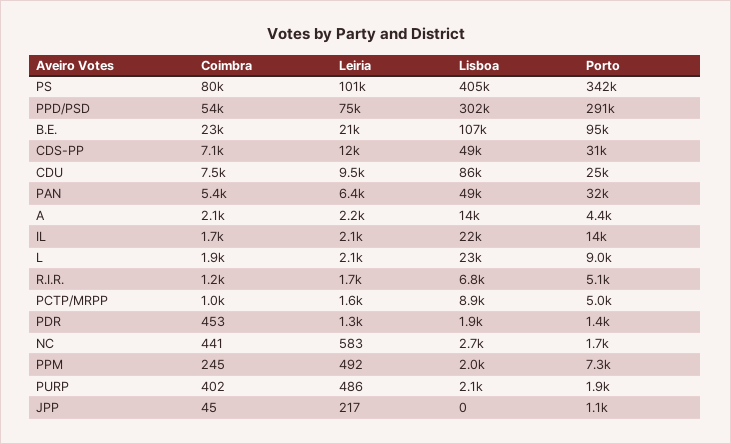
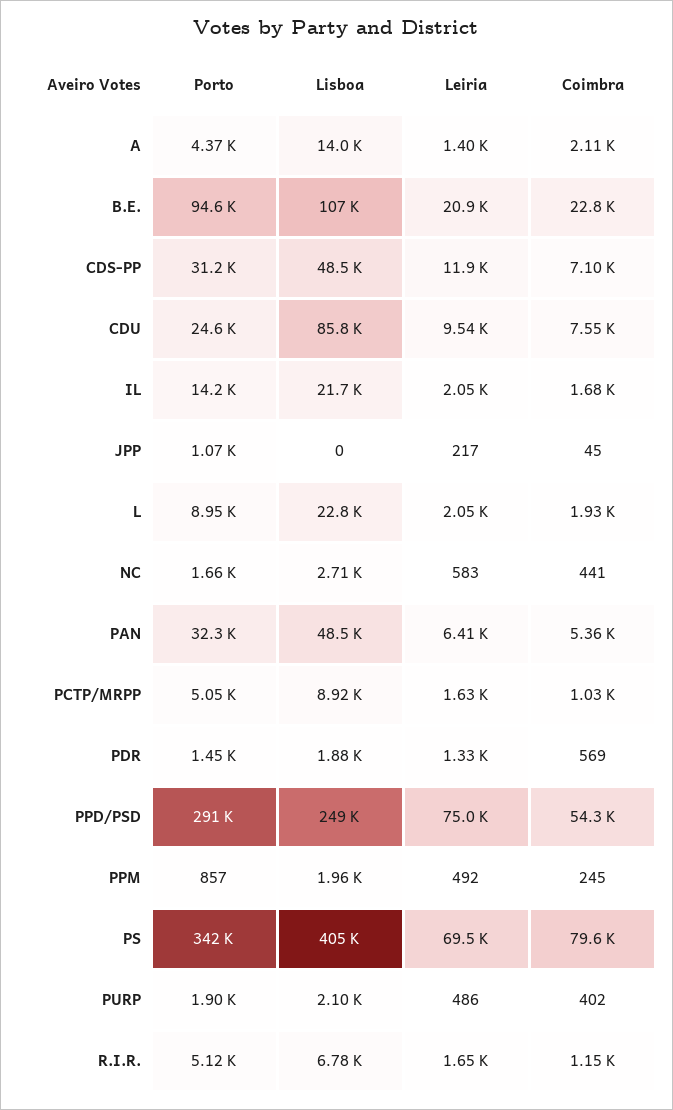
  {
    "Coimbra": {
      "PS": 79600,
      "PPD/PSD": 54300,
      "B.E.": 22800,
      "CDS-PP": 7100,
      "CDU": 7550,
      "PAN": 5360,
      "A": 2110,
      "IL": 1680,
      "L": 1930,
      "R.I.R.": 1150,
      "PCTP/MRPP": 1030,
-     "PDR": 453,
+     "PDR": 569,
      "NC": 441,
      "PPM": 245,
      "PURP": 402,
      "JPP": 45
    },
    "Leiria": {
-     "PS": 101000,
+     "PS": 69500,
      "PPD/PSD": 75000,
      "B.E.": 20900,
      "CDS-PP": 11900,
      "CDU": 9540,
      "PAN": 6410,
-     "A": 2200,
+     "A": 1400,
      "IL": 2050,
      "L": 2050,
      "R.I.R.": 1650,
      "PCTP/MRPP": 1630,
      "PDR": 1330,
      "NC": 583,
      "PPM": 492,
      "PURP": 486,
      "JPP": 217
    },
    "Lisboa": {
      "PS": 405000,
-     "PPD/PSD": 302000,
+     "PPD/PSD": 249000,
      "B.E.": 107000,
      "CDS-PP": 48500,
      "CDU": 85800,
      "PAN": 48500,
      "A": 14000,
      "IL": 21700,
      "L": 22800,
      "R.I.R.": 6780,
      "PCTP/MRPP": 8920,
      "PDR": 1880,
      "NC": 2710,
      "PPM": 1960,
      "PURP": 2100,
      "JPP": 0
    },
    "Porto": {
      "PS": 342000,
      "PPD/PSD": 291000,
      "B.E.": 94600,
      "CDS-PP": 31200,
      "CDU": 24600,
      "PAN": 32300,
      "A": 4370,
      "IL": 14200,
      "L": 8950,
      "R.I.R.": 5120,
      "PCTP/MRPP": 5050,
      "PDR": 1450,
      "NC": 1660,
-     "PPM": 7300,
+     "PPM": 857,
      "PURP": 1900,
      "JPP": 1070
    }
  }

